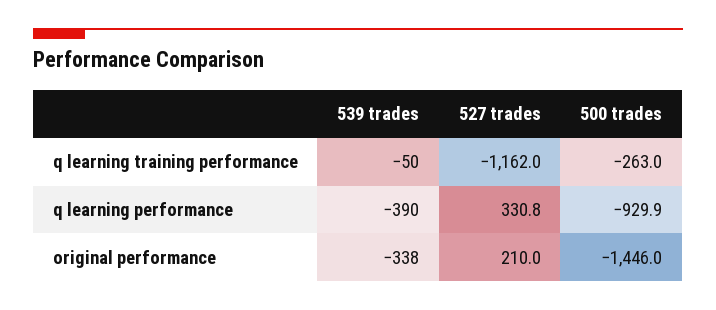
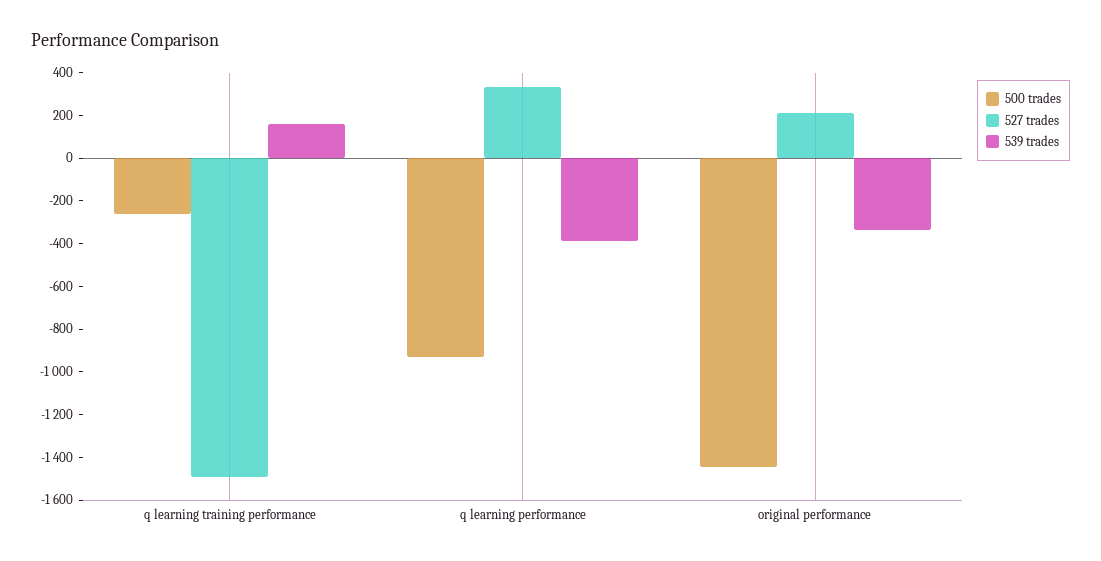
  {
    "539 trades": {
-     "q learning training performance": -50,
+     "q learning training performance": 150,
      "q learning performance": -390,
      "original performance": -338
    },
    "527 trades": {
-     "q learning training performance": -1162,
+     "q learning training performance": -1500,
      "q learning performance": 330.8,
      "original performance": 210
    },
    "500 trades": {
      "q learning training performance": -263,
      "q learning performance": -929.9,
      "original performance": -1446
    }
  }

